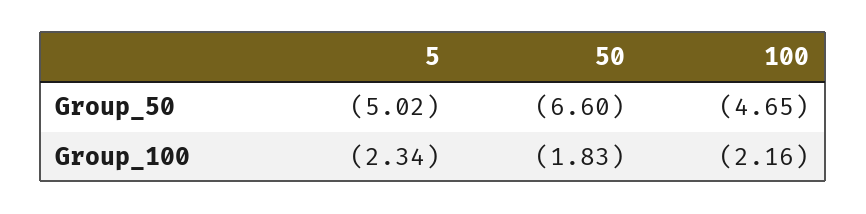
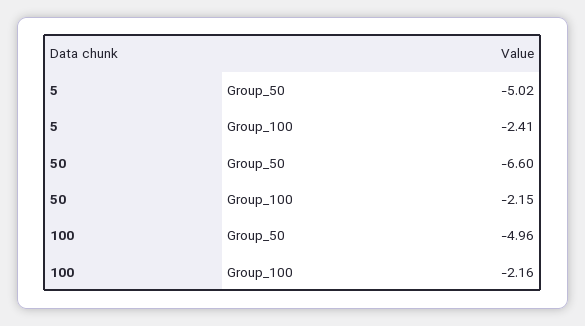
  {
    "5": {
      "Group_50": -5.02,
-     "Group_100": -2.34
+     "Group_100": -2.41
    },
    "50": {
      "Group_50": -6.6,
-     "Group_100": -1.83
+     "Group_100": -2.15
    },
    "100": {
-     "Group_50": -4.65,
+     "Group_50": -4.96,
      "Group_100": -2.16
    }
  }

